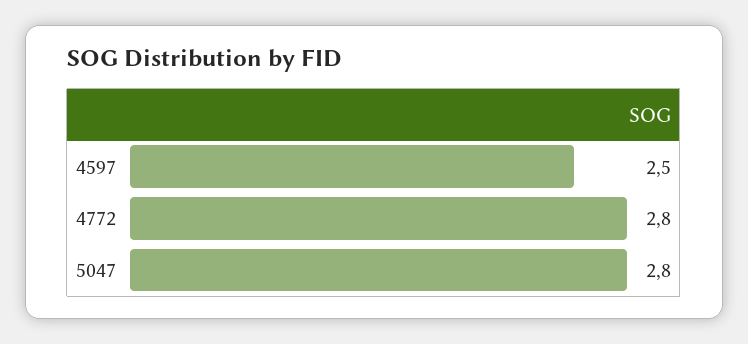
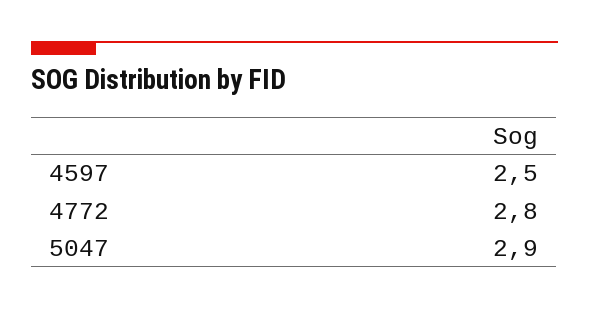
  {
    "4597": 2.5,
    "4772": 2.8,
-   "5047": 2.8
+   "5047": 2.9
  }

